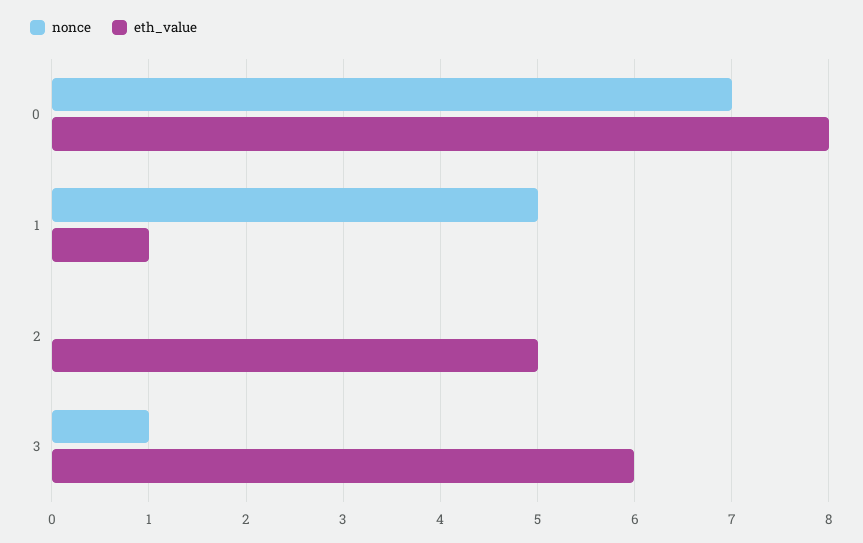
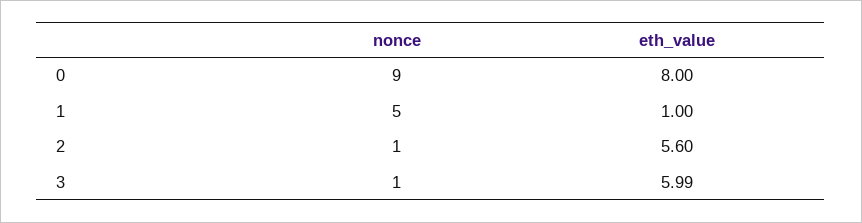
  {
    "nonce": {
-     "0": 7,
+     "0": 9,
      "1": 5,
-     "2": 0,
+     "2": 1,
      "3": 1
    },
    "eth_value": {
      "0": 8,
      "1": 1,
-     "2": 5,
+     "2": 5.6,
      "3": 5.99
    }
  }

